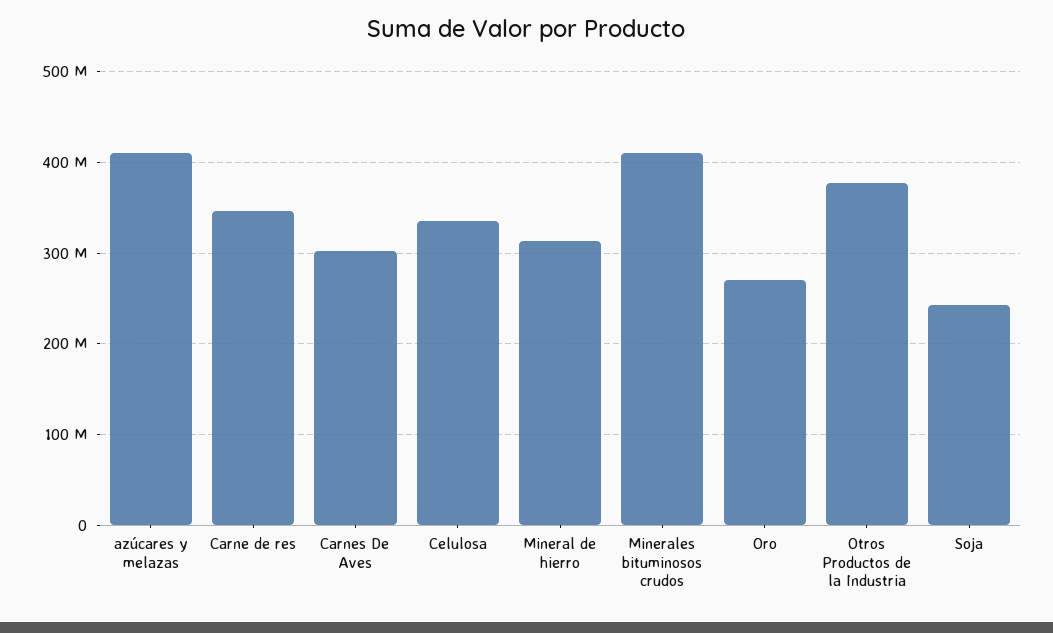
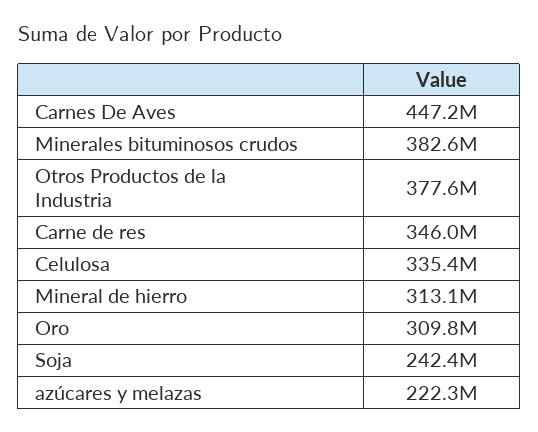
  {
-   "azúcares y melazas": 410000000,
+   "azúcares y melazas": 222300000,
    "Carne de res": 346000000,
-   "Carnes De Aves": 300000000,
+   "Carnes De Aves": 447200000,
    "Celulosa": 335400000,
    "Mineral de hierro": 313100000,
-   "Minerales bituminosos crudos": 410000000,
+   "Minerales bituminosos crudos": 382600000,
-   "Oro": 270000000,
+   "Oro": 309800000,
    "Otros Productos de la Industria": 377600000,
    "Soja": 242400000
  }

